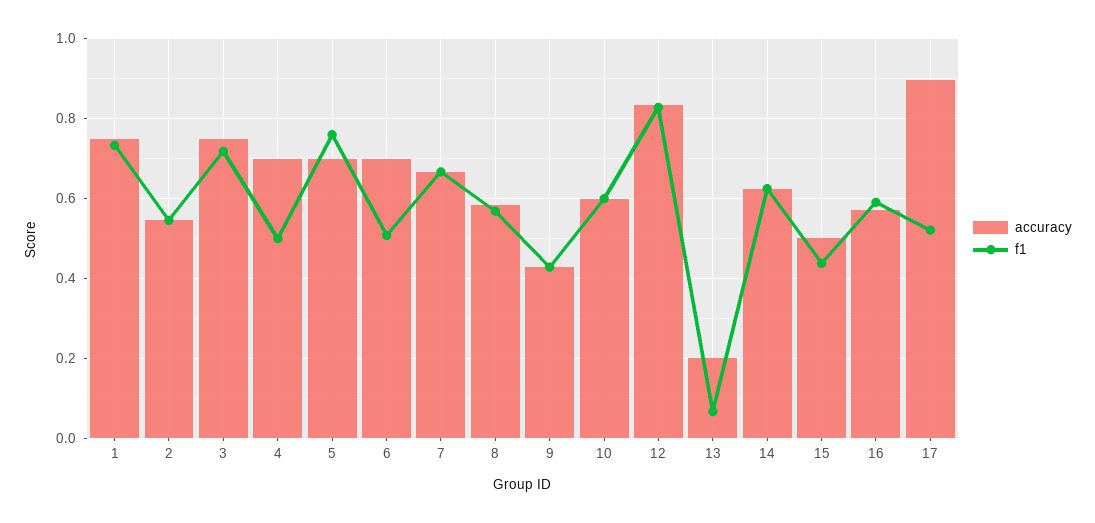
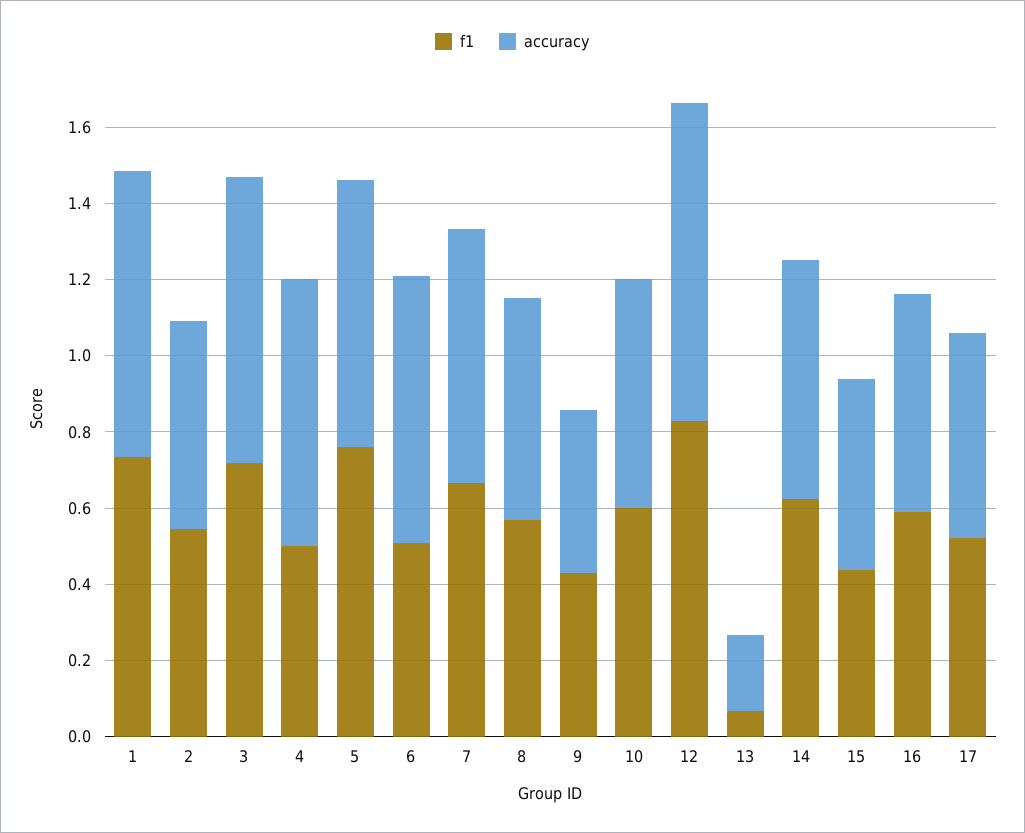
  {
    "accuracy": {
      "1": 0.76,
      "2": 0.54,
      "3": 0.76,
      "4": 0.7,
      "5": 0.7,
      "6": 0.7,
      "7": 0.66,
      "8": 0.58,
      "9": 0.42,
      "10": 0.6,
      "12": 0.84,
      "13": 0.2,
      "14": 0.62,
      "15": 0.5,
      "16": 0.58,
-     "17": 0.9
+     "17": 0.55
    },
    "f1": {
      "1": 0.74,
      "2": 0.54,
      "3": 0.72,
      "4": 0.5,
      "5": 0.76,
      "6": 0.5,
      "7": 0.66,
      "8": 0.56,
      "9": 0.42,
      "10": 0.6,
      "12": 0.82,
      "13": 0.06,
      "14": 0.62,
      "15": 0.44,
      "16": 0.6,
      "17": 0.52
    }
  }

